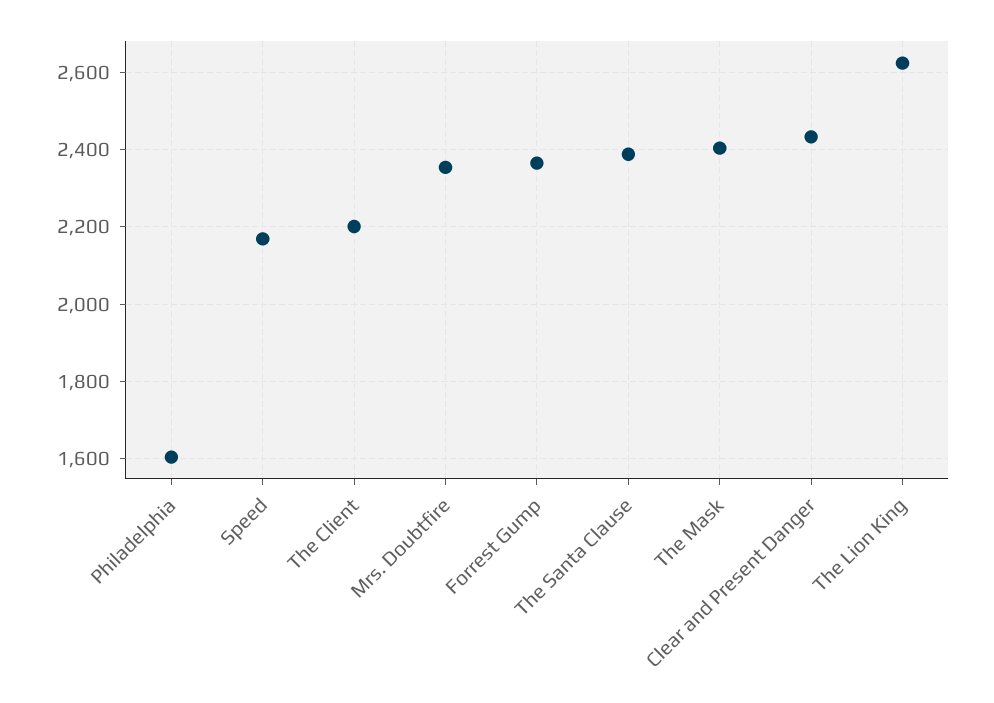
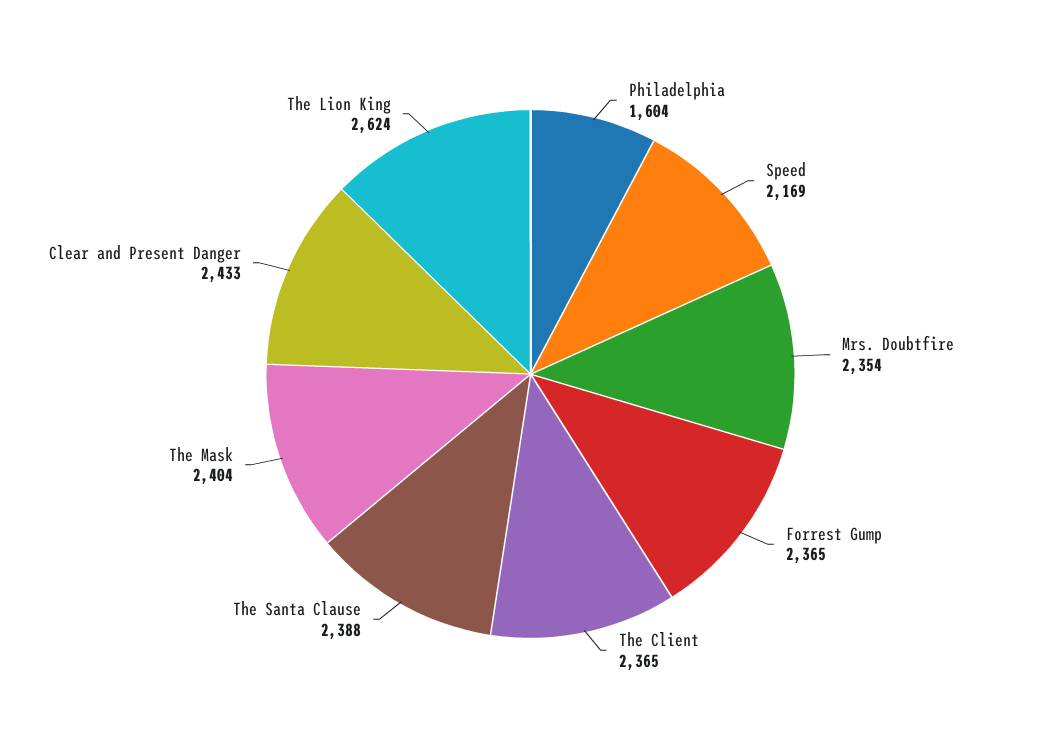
  {
    "Philadelphia": 1604,
    "Speed": 2169,
-   "The Client": 2200,
+   "The Client": 2365,
    "Mrs. Doubtfire": 2354,
    "Forrest Gump": 2365,
    "The Santa Clause": 2388,
    "The Mask": 2404,
    "Clear and Present Danger": 2433,
    "The Lion King": 2624
  }

